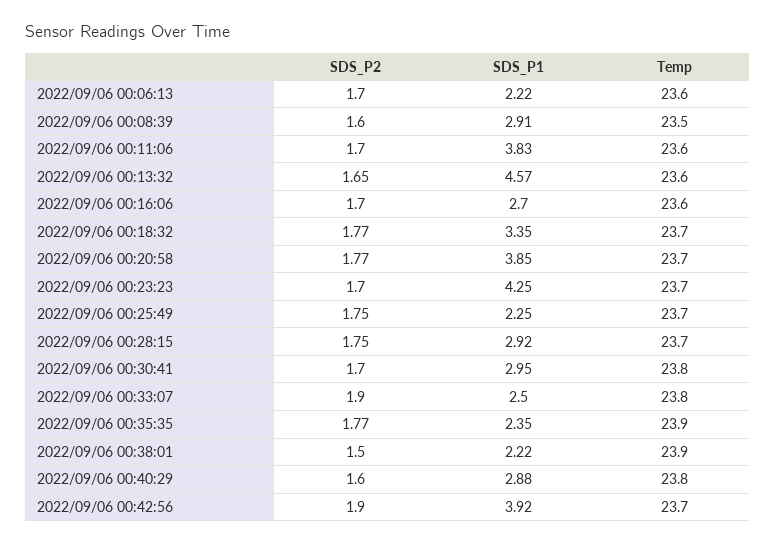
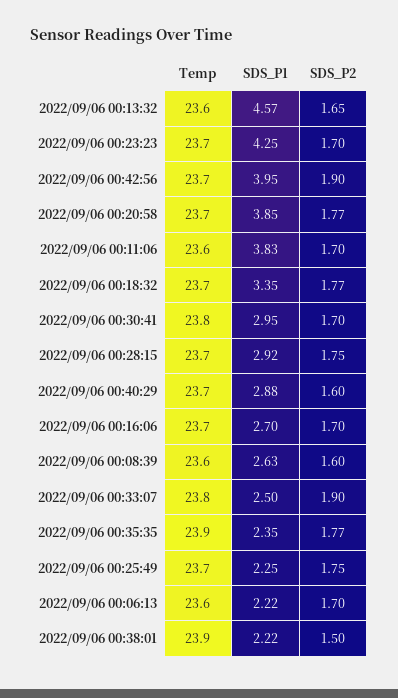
  {
    "SDS_P2": {
      "2022/09/06 00:06:13": 1.7,
      "2022/09/06 00:08:39": 1.6,
      "2022/09/06 00:11:06": 1.7,
      "2022/09/06 00:13:32": 1.65,
      "2022/09/06 00:16:06": 1.7,
      "2022/09/06 00:18:32": 1.77,
      "2022/09/06 00:20:58": 1.77,
      "2022/09/06 00:23:23": 1.7,
      "2022/09/06 00:25:49": 1.75,
      "2022/09/06 00:28:15": 1.75,
      "2022/09/06 00:30:41": 1.7,
      "2022/09/06 00:33:07": 1.9,
      "2022/09/06 00:35:35": 1.77,
      "2022/09/06 00:38:01": 1.5,
      "2022/09/06 00:40:29": 1.6,
      "2022/09/06 00:42:56": 1.9
    },
    "SDS_P1": {
      "2022/09/06 00:06:13": 2.22,
-     "2022/09/06 00:08:39": 2.91,
+     "2022/09/06 00:08:39": 2.63,
      "2022/09/06 00:11:06": 3.83,
      "2022/09/06 00:13:32": 4.57,
      "2022/09/06 00:16:06": 2.7,
      "2022/09/06 00:18:32": 3.35,
      "2022/09/06 00:20:58": 3.85,
      "2022/09/06 00:23:23": 4.25,
      "2022/09/06 00:25:49": 2.25,
      "2022/09/06 00:28:15": 2.92,
      "2022/09/06 00:30:41": 2.95,
      "2022/09/06 00:33:07": 2.5,
      "2022/09/06 00:35:35": 2.35,
      "2022/09/06 00:38:01": 2.22,
      "2022/09/06 00:40:29": 2.88,
-     "2022/09/06 00:42:56": 3.92
+     "2022/09/06 00:42:56": 3.95
    },
    "Temp": {
      "2022/09/06 00:06:13": 23.6,
-     "2022/09/06 00:08:39": 23.5,
+     "2022/09/06 00:08:39": 23.6,
      "2022/09/06 00:11:06": 23.6,
      "2022/09/06 00:13:32": 23.6,
-     "2022/09/06 00:16:06": 23.6,
+     "2022/09/06 00:16:06": 23.7,
      "2022/09/06 00:18:32": 23.7,
      "2022/09/06 00:20:58": 23.7,
      "2022/09/06 00:23:23": 23.7,
      "2022/09/06 00:25:49": 23.7,
      "2022/09/06 00:28:15": 23.7,
      "2022/09/06 00:30:41": 23.8,
      "2022/09/06 00:33:07": 23.8,
      "2022/09/06 00:35:35": 23.9,
      "2022/09/06 00:38:01": 23.9,
-     "2022/09/06 00:40:29": 23.8,
+     "2022/09/06 00:40:29": 23.7,
      "2022/09/06 00:42:56": 23.7
    }
  }

